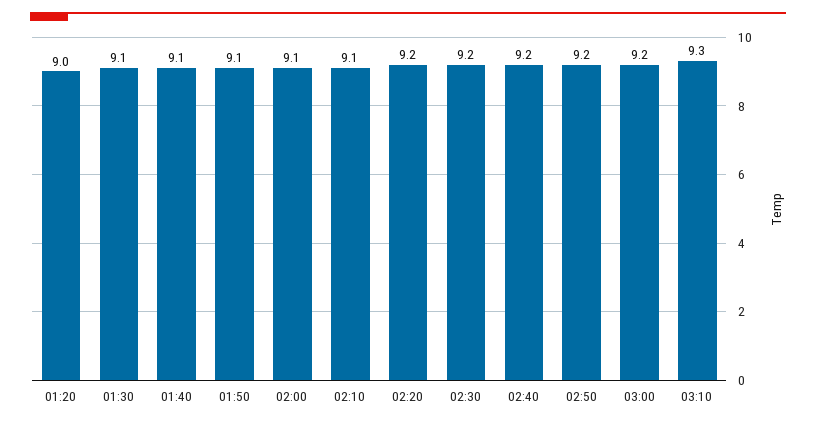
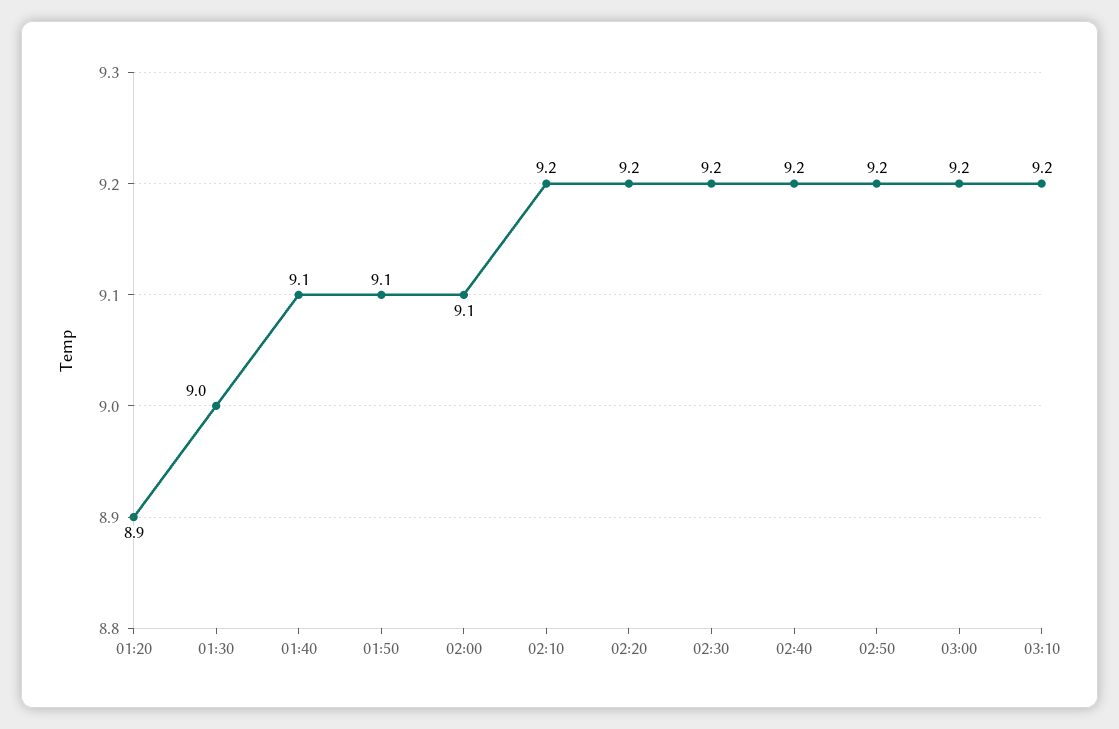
  {
-   "01:20": 9,
+   "01:20": 8.9,
-   "01:30": 9.1,
+   "01:30": 9,
    "01:40": 9.1,
    "01:50": 9.1,
    "02:00": 9.1,
-   "02:10": 9.1,
+   "02:10": 9.2,
    "02:20": 9.2,
    "02:30": 9.2,
    "02:40": 9.2,
    "02:50": 9.2,
    "03:00": 9.2,
-   "03:10": 9.3
+   "03:10": 9.2
  }

